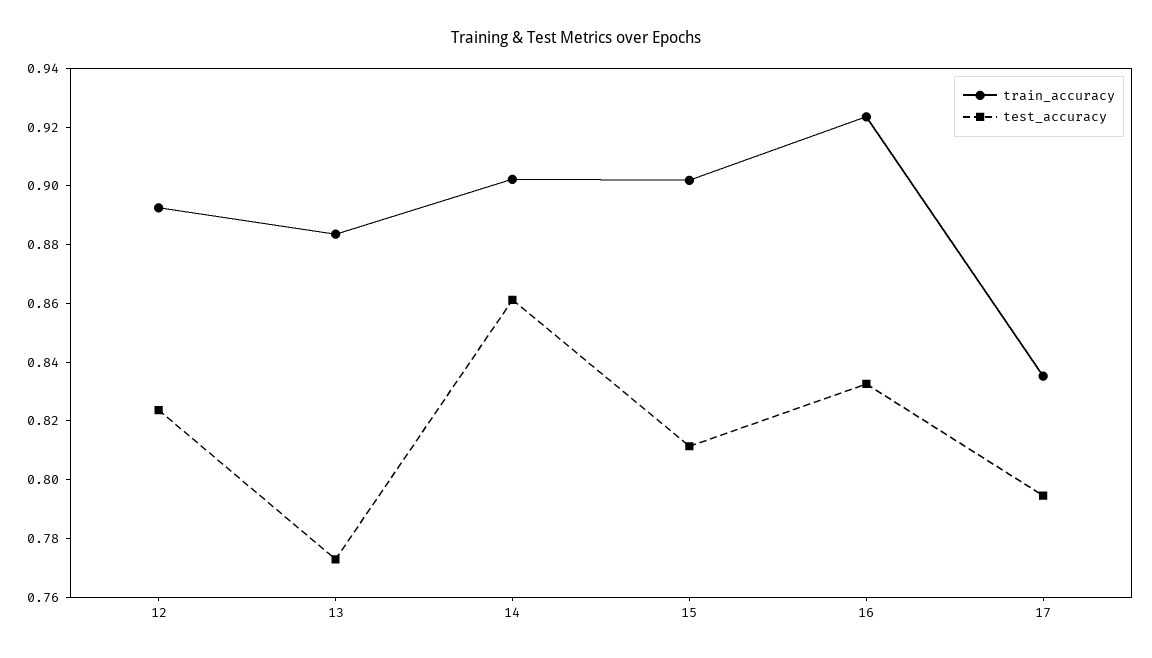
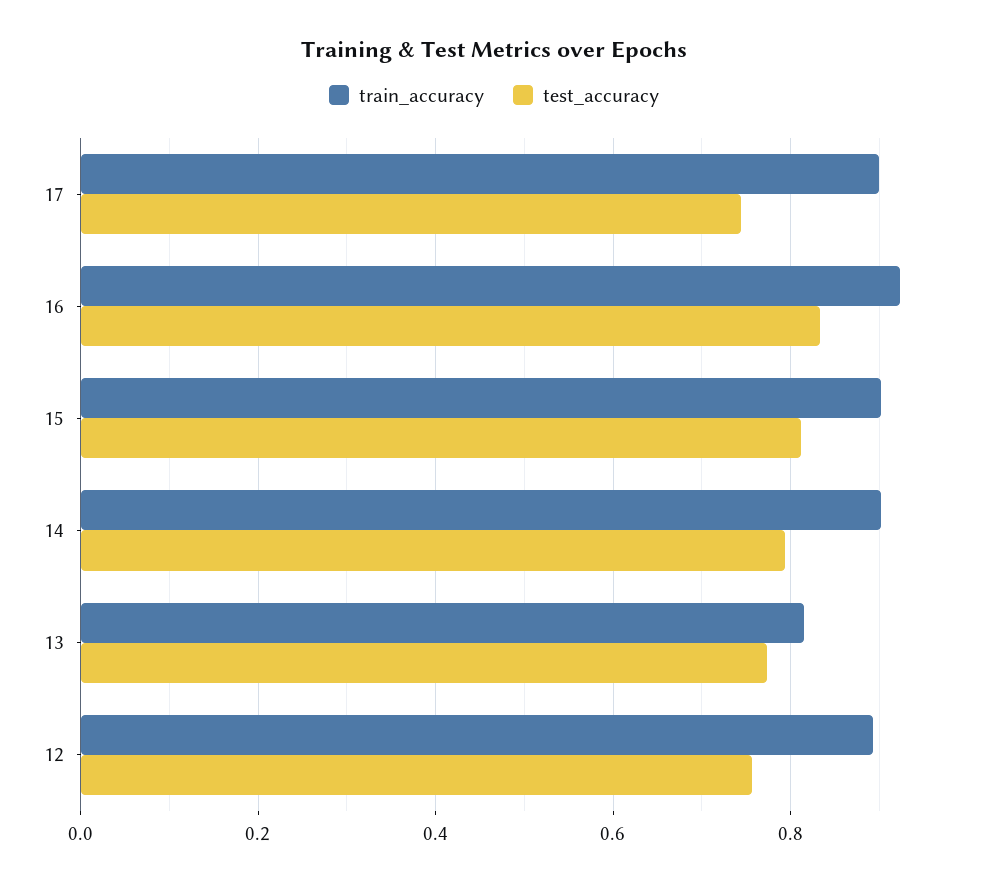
  {
    "train_accuracy": {
      "12": 0.895,
-     "13": 0.885,
+     "13": 0.82,
      "14": 0.9,
      "15": 0.9,
      "16": 0.925,
-     "17": 0.835
+     "17": 0.9
    },
    "test_accuracy": {
-     "12": 0.825,
+     "12": 0.76,
      "13": 0.775,
-     "14": 0.86,
+     "14": 0.8,
      "15": 0.81,
      "16": 0.835,
-     "17": 0.795
+     "17": 0.74
    }
  }

